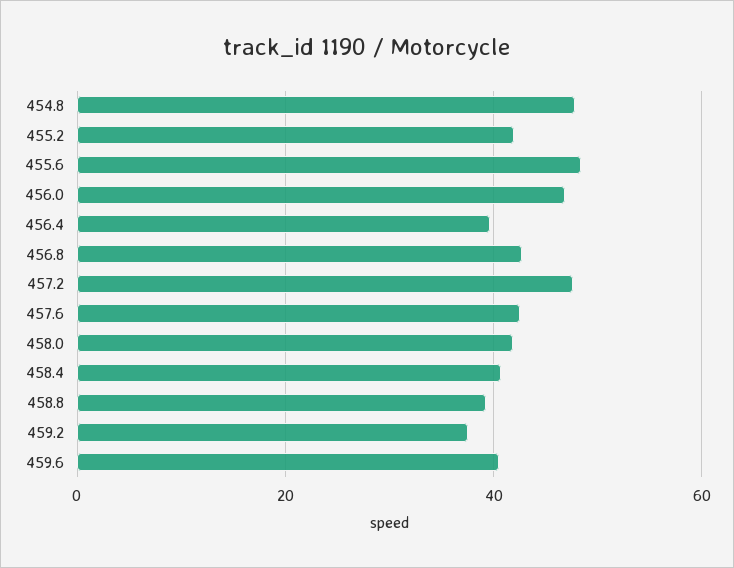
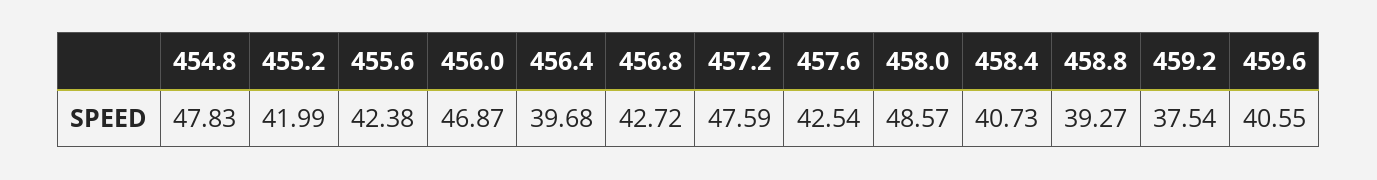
  {
    "454.8": 47.83,
    "455.2": 41.99,
-   "455.6": 48,
+   "455.6": 42.38,
    "456.0": 46.87,
    "456.4": 39.68,
    "456.8": 42.72,
    "457.2": 47.59,
    "457.6": 42.54,
-   "458.0": 42,
+   "458.0": 48.57,
    "458.4": 40.73,
    "458.8": 39.27,
    "459.2": 37.54,
    "459.6": 40.55
  }

